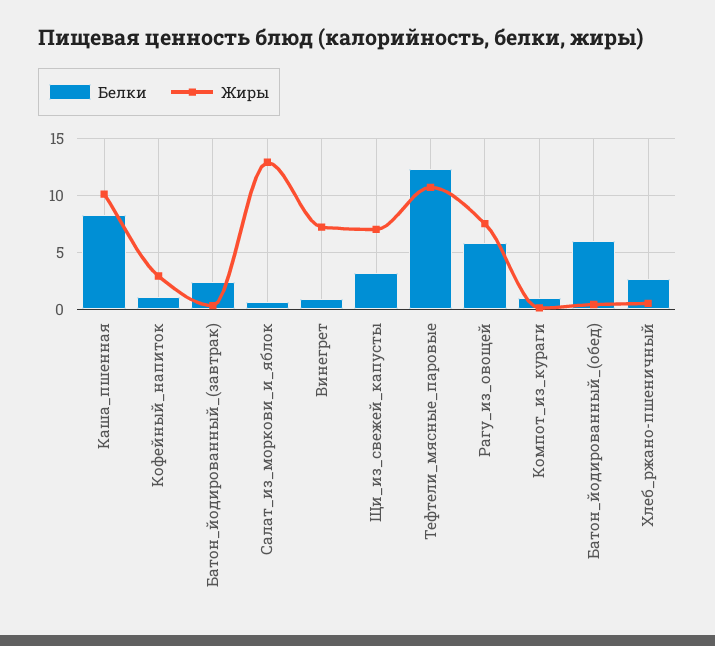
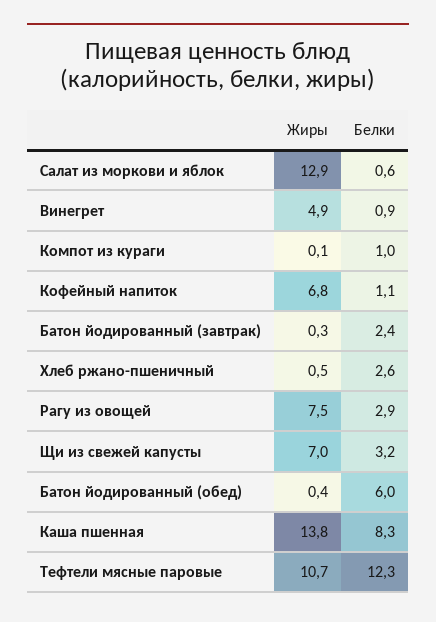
  {
    "Белки": {
      "Каша_пшенная": 8.3,
      "Кофейный_напиток": 1.1,
      "Батон_йодированный_(завтрак)": 2.4,
      "Салат_из_моркови_и_яблок": 0.6,
      "Винегрет": 0.9,
      "Щи_из_свежей_капусты": 3.2,
      "Тефтели_мясные_паровые": 12.3,
-     "Рагу_из_овощей": 6,
+     "Рагу_из_овощей": 2.9,
      "Компот_из_кураги": 1,
      "Батон_йодированный_(обед)": 6,
      "Хлеб_ржано-пшеничный": 2.6
    },
    "Жиры": {
-     "Каша_пшенная": 10,
+     "Каша_пшенная": 13.8,
-     "Кофейный_напиток": 3,
+     "Кофейный_напиток": 6.8,
      "Батон_йодированный_(завтрак)": 0.3,
      "Салат_из_моркови_и_яблок": 12.9,
-     "Винегрет": 7,
+     "Винегрет": 4.9,
      "Щи_из_свежей_капусты": 7,
      "Тефтели_мясные_паровые": 10.7,
      "Рагу_из_овощей": 7.5,
      "Компот_из_кураги": 0.1,
      "Батон_йодированный_(обед)": 0.4,
      "Хлеб_ржано-пшеничный": 0.5
    }
  }

